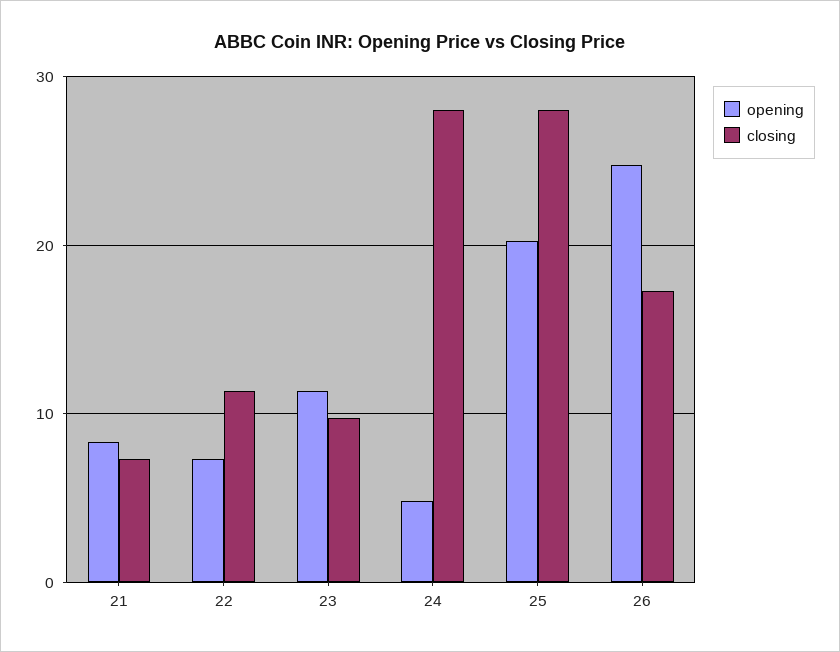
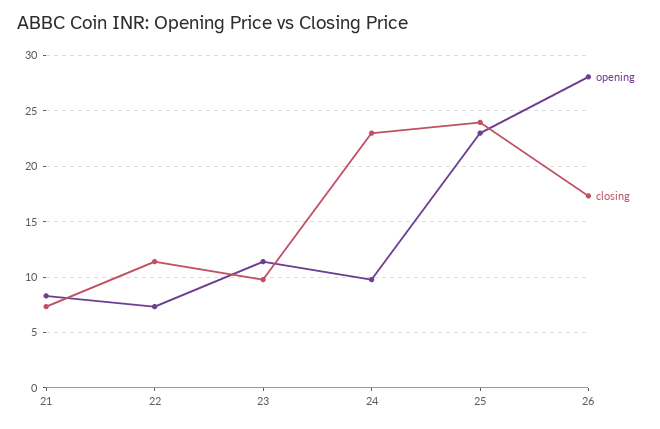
  {
    "opening": {
      "21": 8,
      "22": 7,
      "23": 11,
-     "24": 5,
+     "24": 10,
-     "25": 20,
+     "25": 23,
-     "26": 25
+     "26": 28
    },
    "closing": {
      "21": 7,
      "22": 11,
      "23": 10,
-     "24": 28,
+     "24": 23,
-     "25": 28,
+     "25": 24,
      "26": 17
    }
  }

